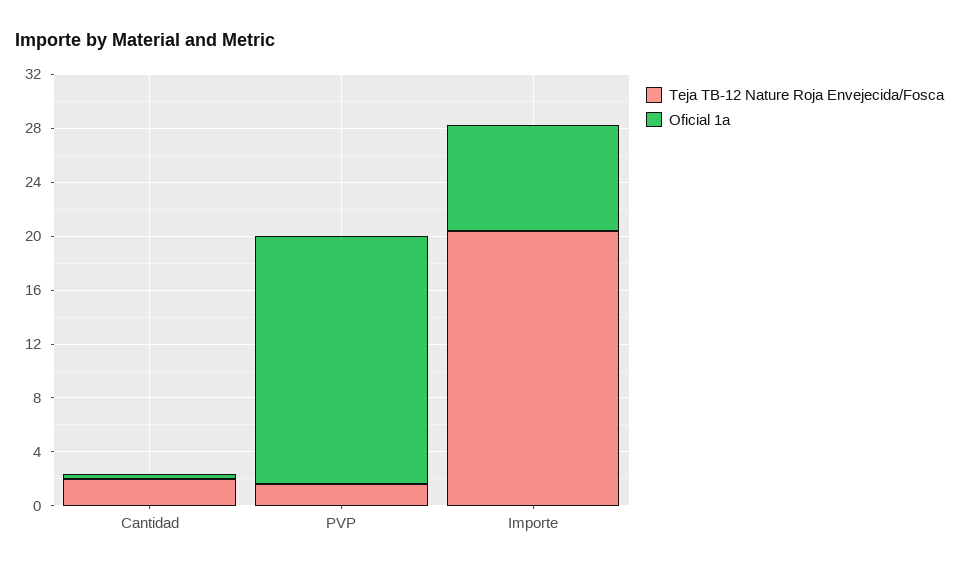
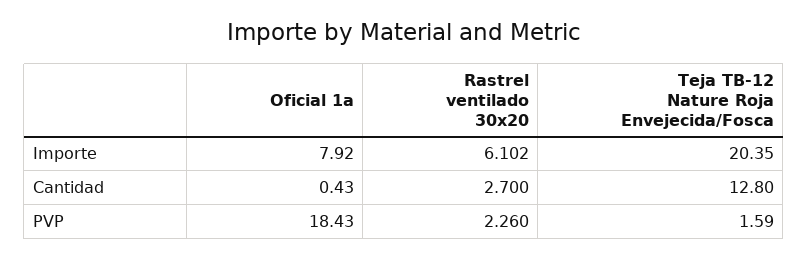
  {
    "Teja TB-12 Nature Roja Envejecida/Fosca": {
-     "Cantidad": 2,
+     "Cantidad": 12.8,
      "PVP": 1.59,
      "Importe": 20.35
    },
    "Oficial 1a": {
      "Cantidad": 0.43,
      "PVP": 18.43,
      "Importe": 7.92
-   }
+   },
+   "Rastrel ventilado 30x20": {
+     "Importe": 6.102,
+     "Cantidad": 2.7,
+     "PVP": 2.26
+   }
  }

